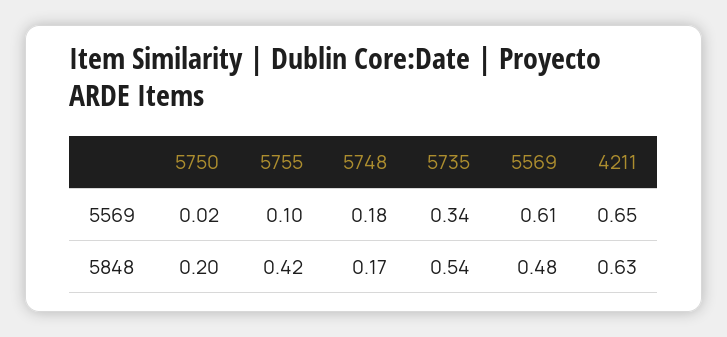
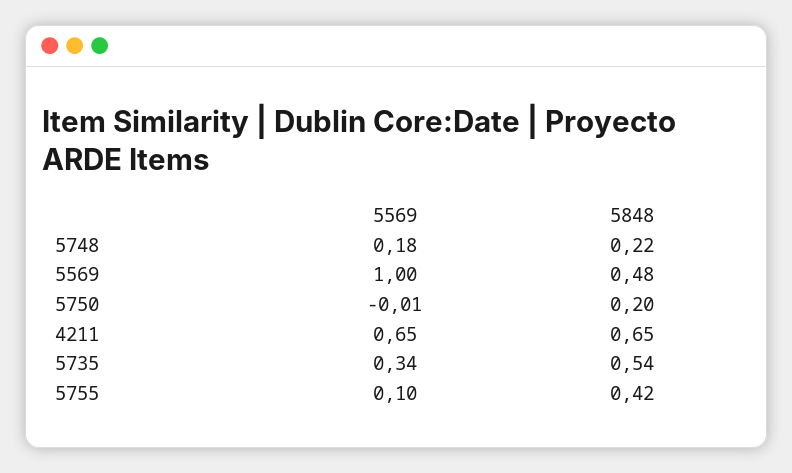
  {
    "5750": {
-     "5569": 0.02,
+     "5569": -0.01,
      "5848": 0.2
    },
    "5755": {
      "5569": 0.1,
      "5848": 0.42
    },
    "5748": {
      "5569": 0.18,
-     "5848": 0.17
+     "5848": 0.22
    },
    "5735": {
      "5569": 0.34,
      "5848": 0.54
    },
    "5569": {
-     "5569": 0.61,
+     "5569": 1,
      "5848": 0.48
    },
    "4211": {
      "5569": 0.65,
-     "5848": 0.63
+     "5848": 0.65
    }
  }

